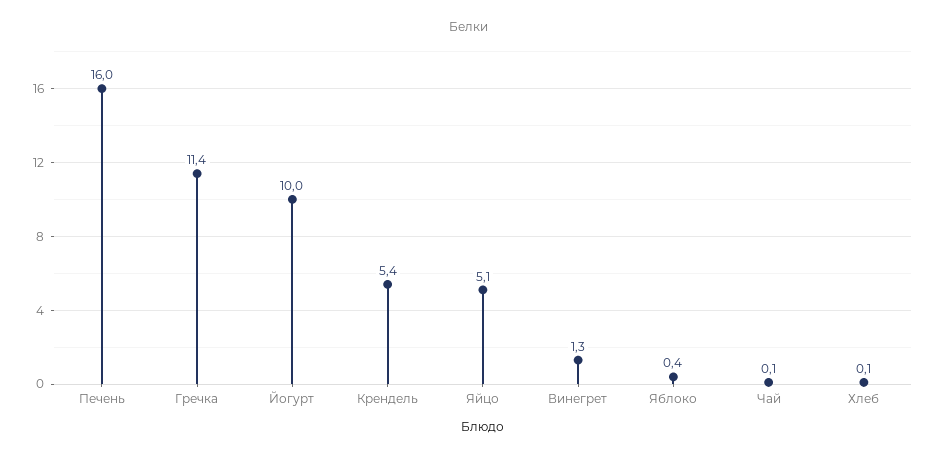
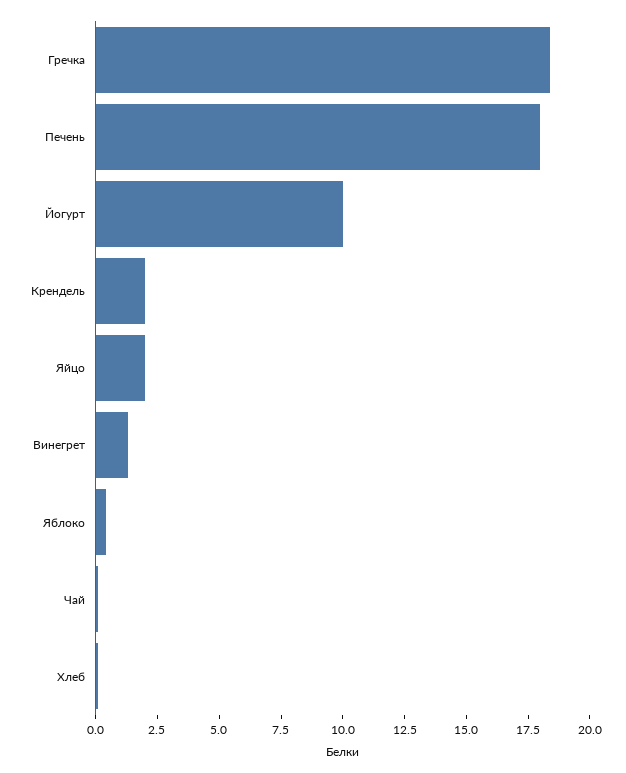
  {
-   "Печень": 16,
+   "Печень": 18,
-   "Гречка": 11.4,
+   "Гречка": 18.5,
    "Йогурт": 10,
-   "Крендель": 5.4,
+   "Крендель": 2,
-   "Яйцо": 5.1,
+   "Яйцо": 2,
    "Винегрет": 1.3,
    "Яблоко": 0.4,
    "Чай": 0.1,
    "Хлеб": 0.1
  }

